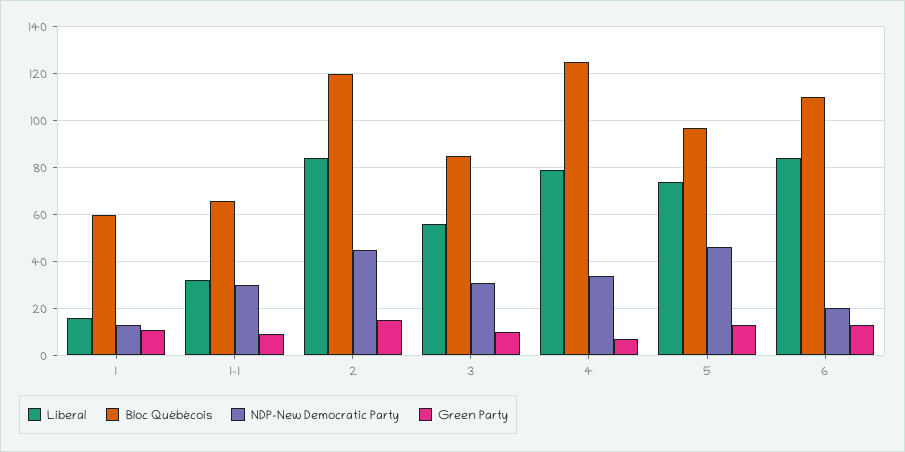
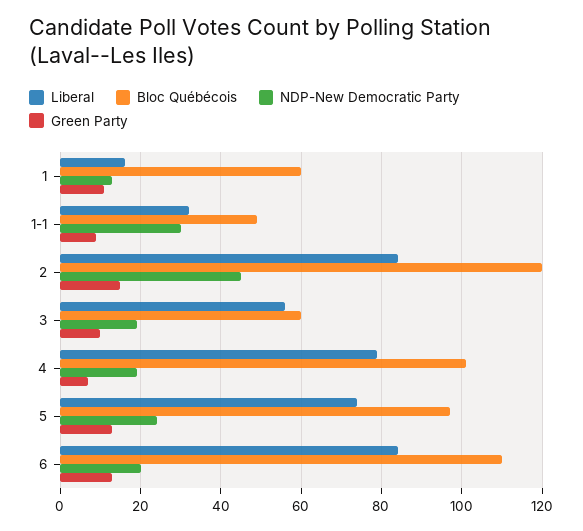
  {
    "Liberal": {
      "1": 15,
      "1-1": 30,
      "2": 85,
      "3": 55,
      "4": 80,
      "5": 75,
      "6": 85
    },
    "Bloc Québécois": {
      "1": 60,
-     "1-1": 65,
+     "1-1": 50,
      "2": 120,
-     "3": 85,
+     "3": 60,
-     "4": 125,
+     "4": 100,
      "5": 95,
      "6": 110
    },
    "NDP-New Democratic Party": {
      "1": 15,
      "1-1": 30,
      "2": 45,
-     "3": 30,
+     "3": 20,
-     "4": 35,
+     "4": 20,
-     "5": 45,
+     "5": 25,
      "6": 20
    },
    "Green Party": {
      "1": 10,
      "1-1": 10,
      "2": 15,
      "3": 10,
      "4": 5,
      "5": 15,
      "6": 15
    }
  }

